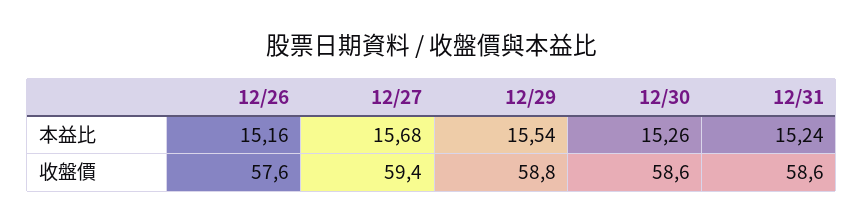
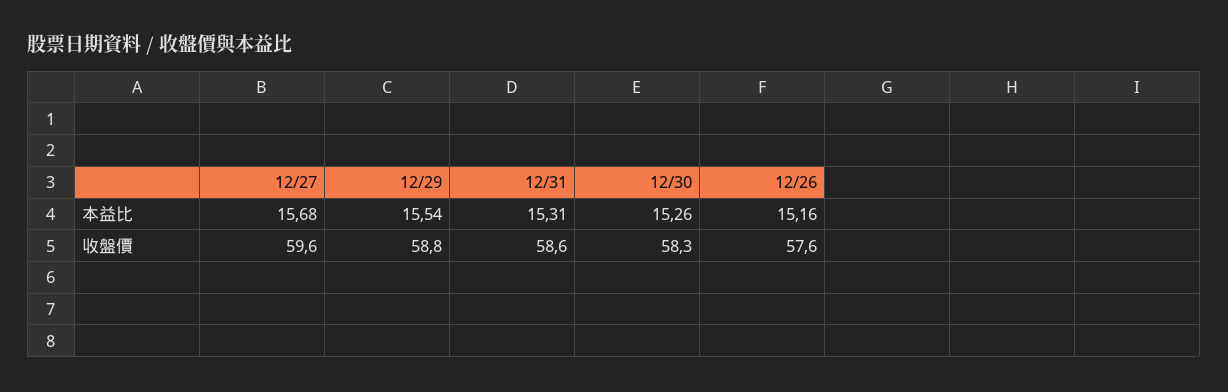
  {
    "12/26": {
      "本益比": 15.16,
      "收盤價": 57.6
    },
    "12/27": {
      "本益比": 15.68,
-     "收盤價": 59.4
+     "收盤價": 59.6
    },
    "12/29": {
      "本益比": 15.54,
      "收盤價": 58.8
    },
    "12/30": {
      "本益比": 15.26,
-     "收盤價": 58.6
+     "收盤價": 58.3
    },
    "12/31": {
-     "本益比": 15.24,
+     "本益比": 15.31,
      "收盤價": 58.6
    }
  }

